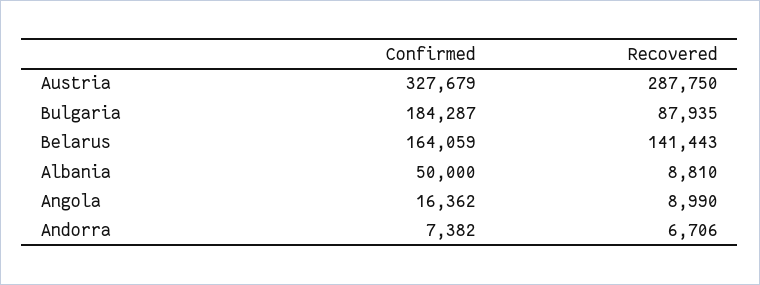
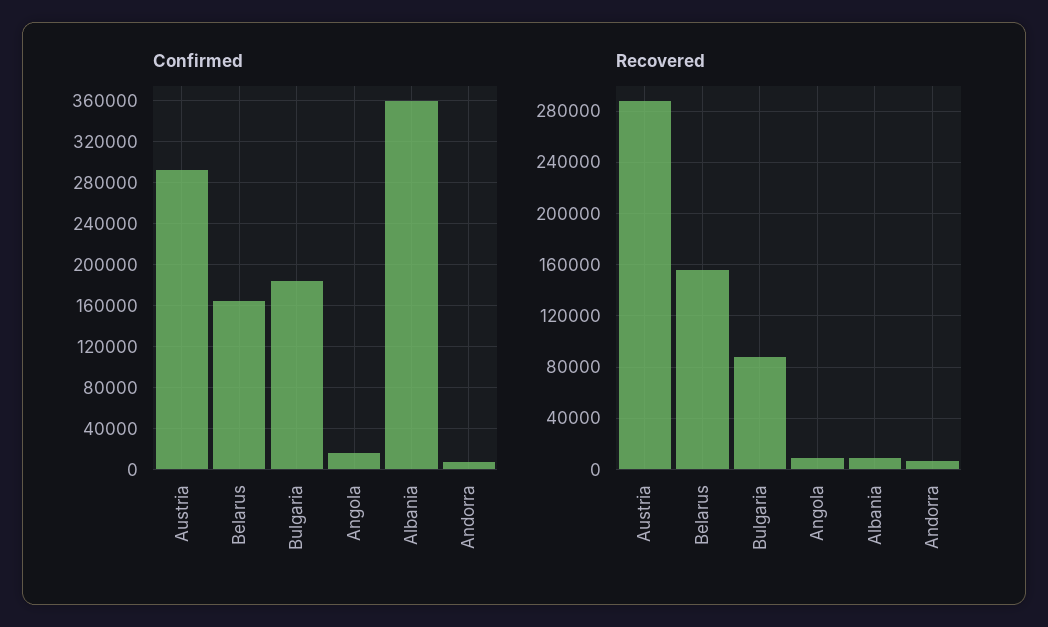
  {
    "Confirmed": {
-     "Austria": 327679,
+     "Austria": 290000,
      "Bulgaria": 184287,
      "Belarus": 164059,
-     "Albania": 50000,
+     "Albania": 360000,
      "Angola": 16362,
      "Andorra": 7382
    },
    "Recovered": {
      "Austria": 287750,
      "Bulgaria": 87935,
-     "Belarus": 141443,
+     "Belarus": 155000,
      "Albania": 8810,
      "Angola": 8990,
      "Andorra": 6706
    }
  }

